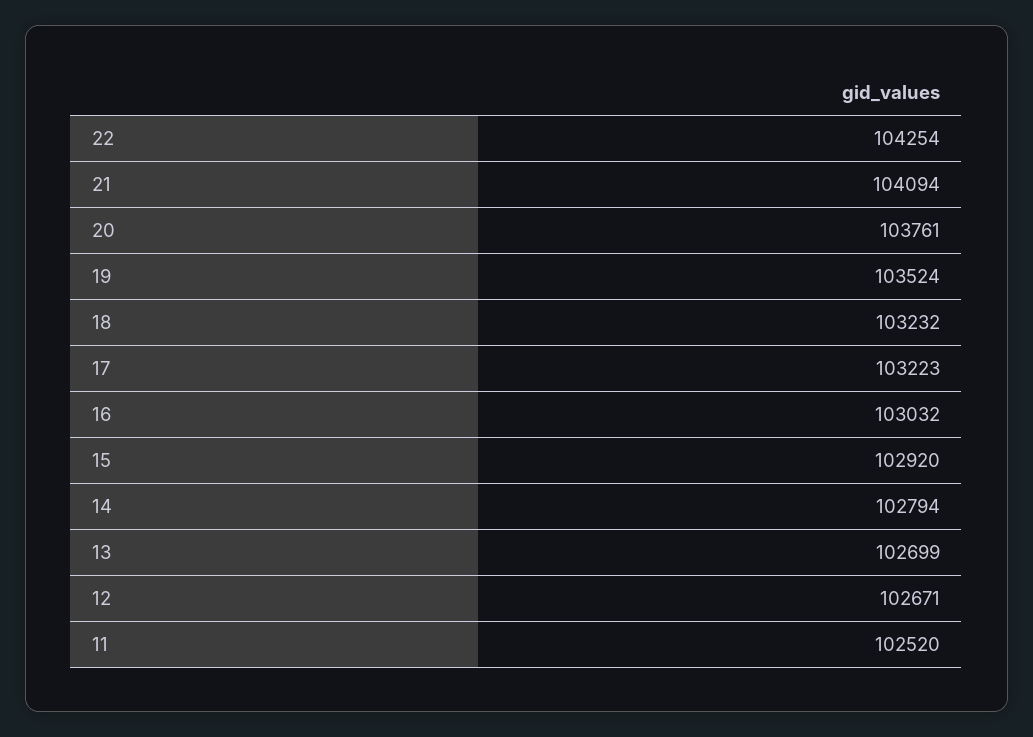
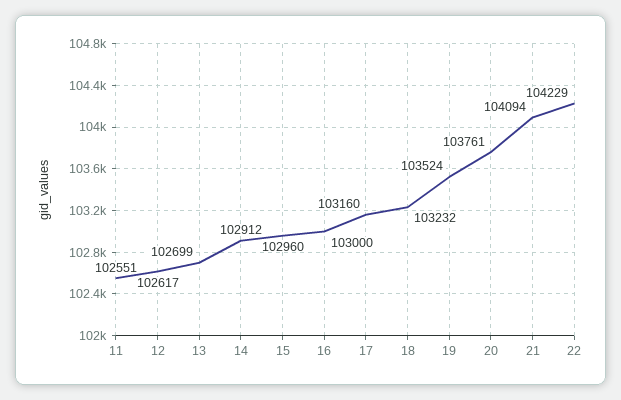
  {
-   "22": 104254,
+   "22": 104229,
    "21": 104094,
    "20": 103761,
    "19": 103524,
    "18": 103232,
-   "17": 103223,
+   "17": 103160,
-   "16": 103032,
+   "16": 103000,
-   "15": 102920,
+   "15": 102960,
-   "14": 102794,
+   "14": 102912,
    "13": 102699,
-   "12": 102671,
+   "12": 102617,
-   "11": 102520
+   "11": 102551
  }

